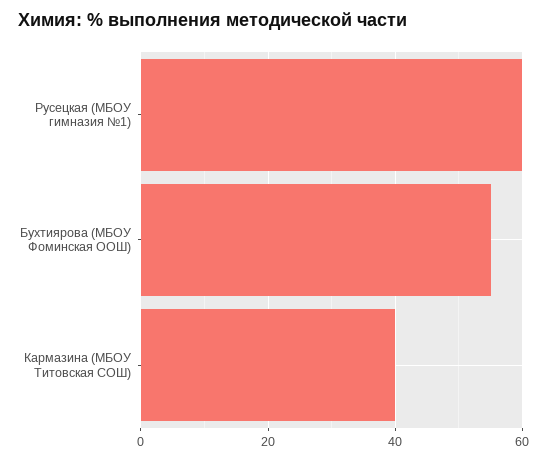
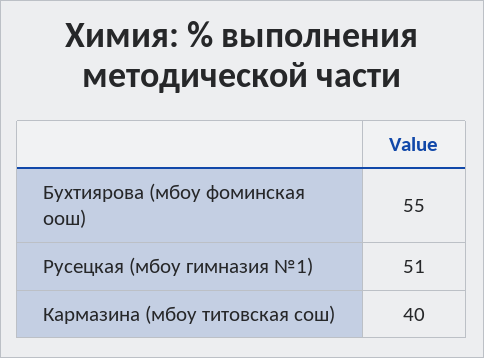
  {
-   "Русецкая (МБОУ гимназия №1)": 60,
+   "Русецкая (МБОУ гимназия №1)": 51,
    "Бухтиярова (МБОУ Фоминская ООШ)": 55,
    "Кармазина (МБОУ Титовская СОШ)": 40
  }

